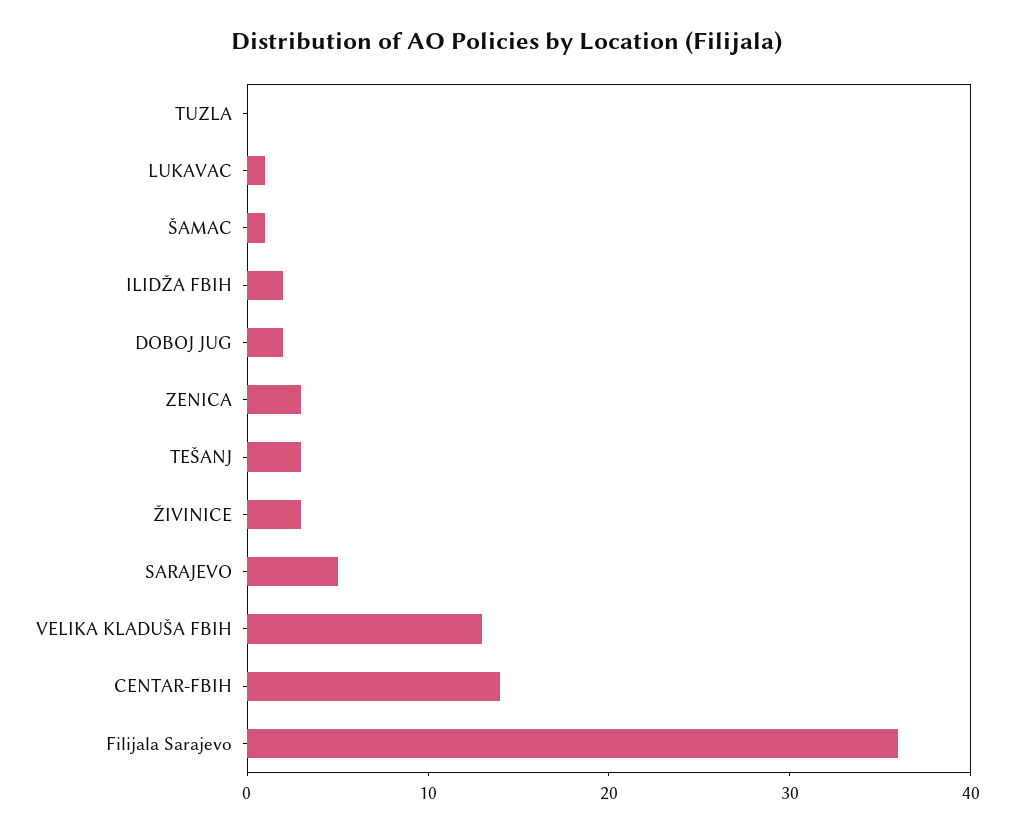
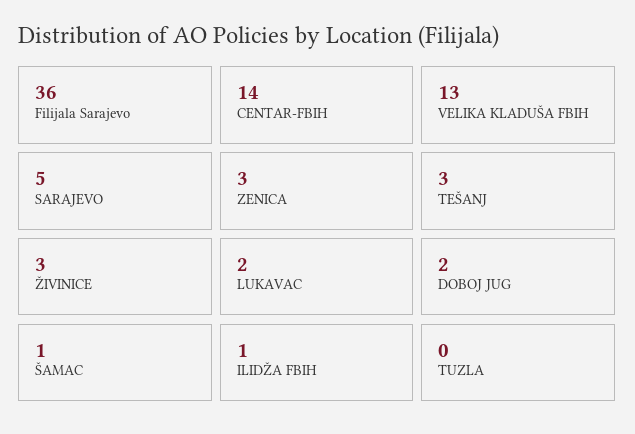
  {
    "TUZLA": 0,
-   "LUKAVAC": 1,
+   "LUKAVAC": 2,
    "ŠAMAC": 1,
-   "ILIDŽA FBIH": 2,
+   "ILIDŽA FBIH": 1,
    "DOBOJ JUG": 2,
    "ZENICA": 3,
    "TEŠANJ": 3,
    "ŽIVINICE": 3,
    "SARAJEVO": 5,
    "VELIKA KLADUŠA FBIH": 13,
    "CENTAR-FBIH": 14,
    "Filijala Sarajevo": 36
  }

